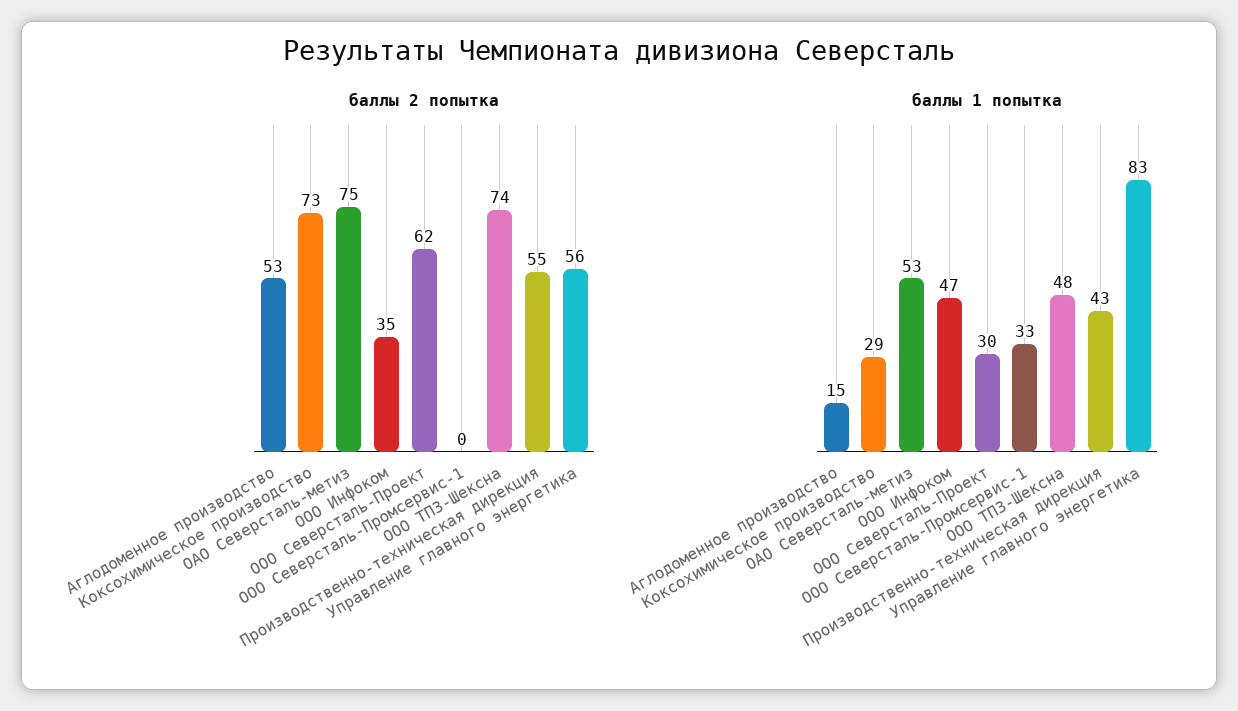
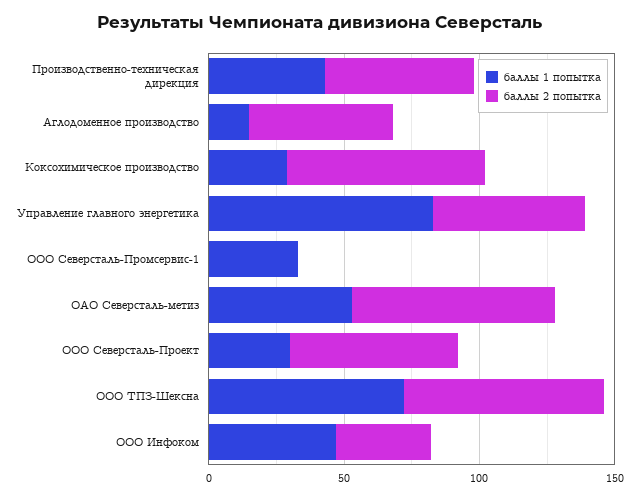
  {
    "баллы 2 попытка": {
      "Аглодоменное производство": 53,
      "Коксохимическое производство": 73,
      "ОАО Северсталь-метиз": 75,
      "ООО Инфоком": 35,
      "ООО Северсталь-Проект": 62,
      "ООО Северсталь-Промсервис-1": 0,
      "ООО ТПЗ-Шексна": 74,
      "Производственно-техническая дирекция": 55,
      "Управление главного энергетика": 56
    },
    "баллы 1 попытка": {
      "Аглодоменное производство": 15,
      "Коксохимическое производство": 29,
      "ОАО Северсталь-метиз": 53,
      "ООО Инфоком": 47,
      "ООО Северсталь-Проект": 30,
      "ООО Северсталь-Промсервис-1": 33,
-     "ООО ТПЗ-Шексна": 48,
+     "ООО ТПЗ-Шексна": 70,
      "Производственно-техническая дирекция": 43,
      "Управление главного энергетика": 83
    }
  }

